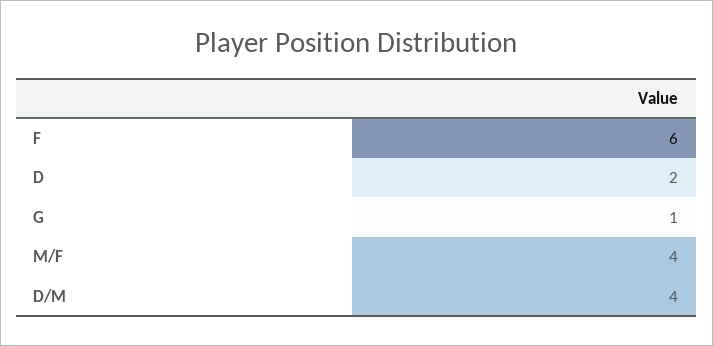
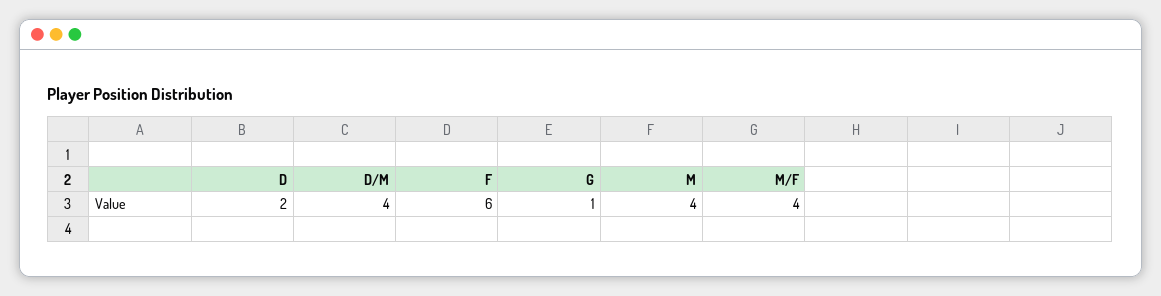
  {
    "F": 6,
    "D": 2,
    "G": 1,
    "M/F": 4,
-   "D/M": 4
+   "D/M": 4,
+   "M": 4
  }

